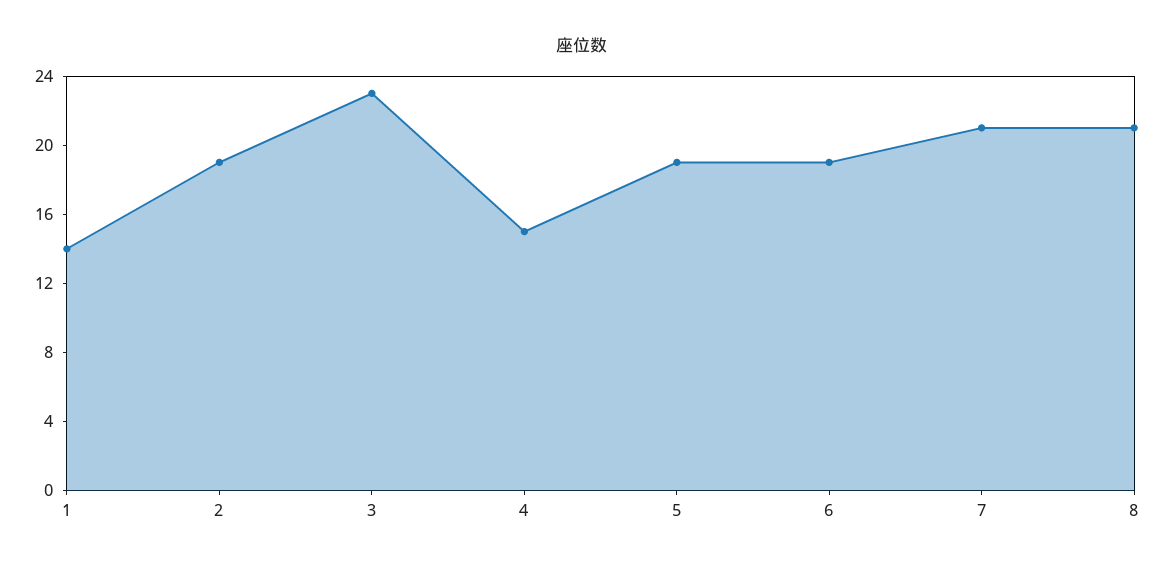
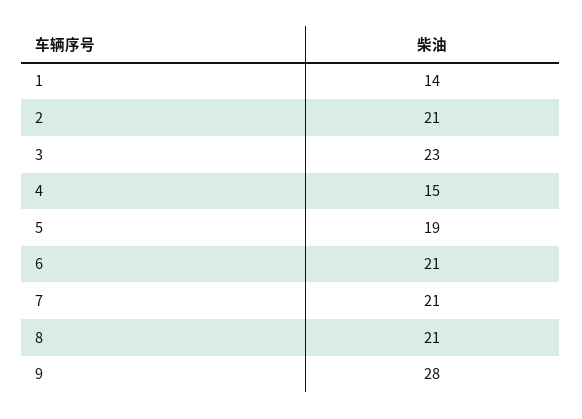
  {
    "1": 14,
-   "2": 19,
+   "2": 21,
    "3": 23,
    "4": 15,
    "5": 19,
-   "6": 19,
+   "6": 21,
    "7": 21,
-   "8": 21
+   "8": 21,
+   "9": 28
  }

